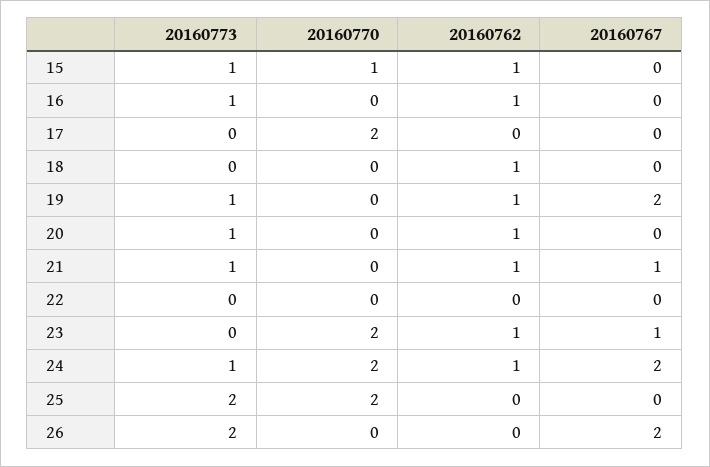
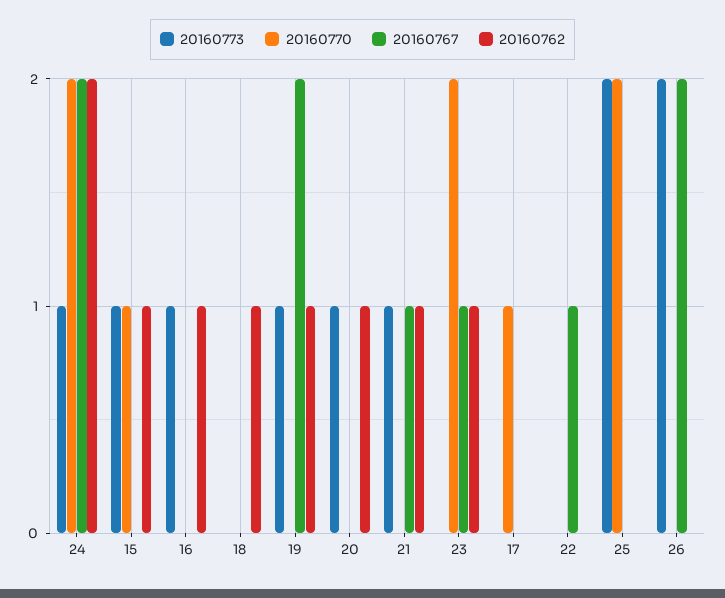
  {
    "20160773": {
      "15": 1,
      "16": 1,
      "17": 0,
      "18": 0,
      "19": 1,
      "20": 1,
      "21": 1,
      "22": 0,
      "23": 0,
      "24": 1,
      "25": 2,
      "26": 2
    },
    "20160770": {
      "15": 1,
      "16": 0,
-     "17": 2,
+     "17": 1,
      "18": 0,
      "19": 0,
      "20": 0,
      "21": 0,
      "22": 0,
      "23": 2,
      "24": 2,
      "25": 2,
      "26": 0
    },
    "20160762": {
      "15": 1,
      "16": 1,
      "17": 0,
      "18": 1,
      "19": 1,
      "20": 1,
      "21": 1,
      "22": 0,
      "23": 1,
-     "24": 1,
+     "24": 2,
      "25": 0,
      "26": 0
    },
    "20160767": {
      "15": 0,
      "16": 0,
      "17": 0,
      "18": 0,
      "19": 2,
      "20": 0,
      "21": 1,
-     "22": 0,
+     "22": 1,
      "23": 1,
      "24": 2,
      "25": 0,
      "26": 2
    }
  }

